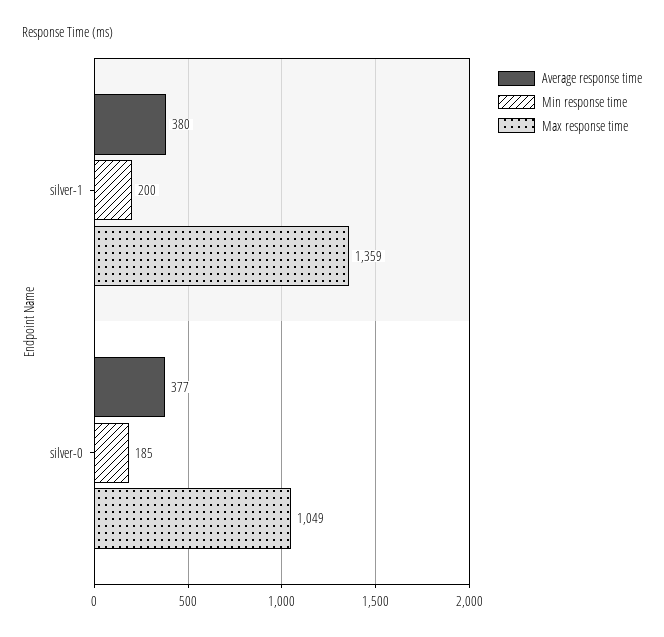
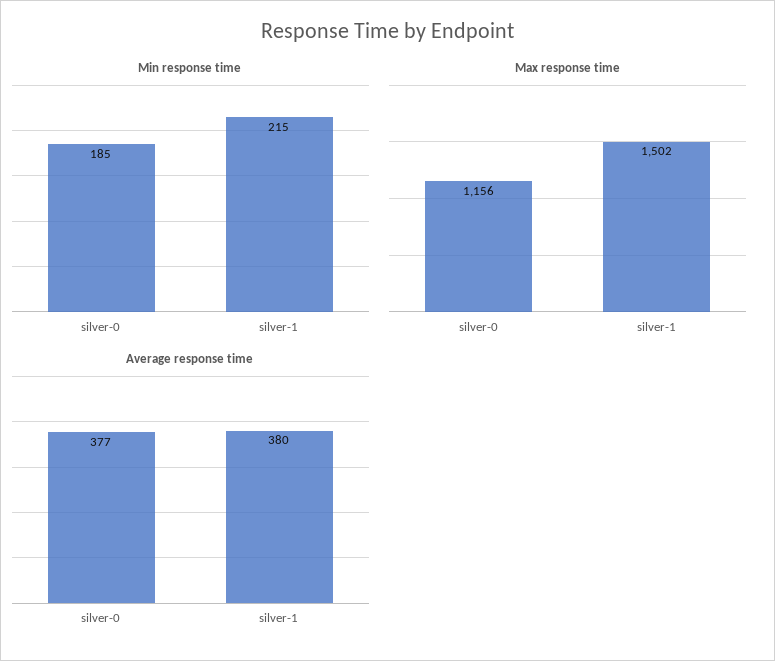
  {
    "Average response time": {
      "silver-1": 380,
      "silver-0": 377
    },
    "Min response time": {
-     "silver-1": 200,
+     "silver-1": 215,
      "silver-0": 185
    },
    "Max response time": {
-     "silver-1": 1359,
+     "silver-1": 1502,
-     "silver-0": 1049
+     "silver-0": 1156
    }
  }

